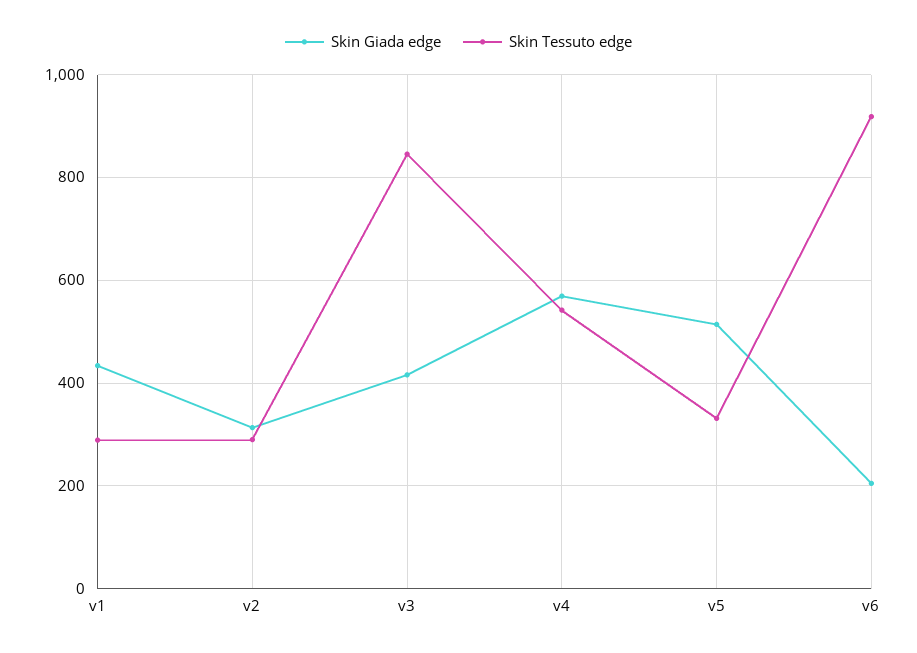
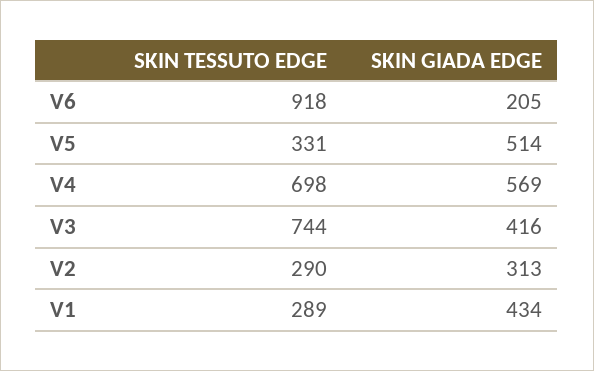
  {
    "Skin Giada edge": {
      "v1": 434,
      "v2": 313,
      "v3": 416,
      "v4": 569,
      "v5": 514,
      "v6": 205
    },
    "Skin Tessuto edge": {
      "v1": 289,
      "v2": 290,
-     "v3": 840,
+     "v3": 744,
-     "v4": 540,
+     "v4": 698,
      "v5": 331,
      "v6": 918
    }
  }

